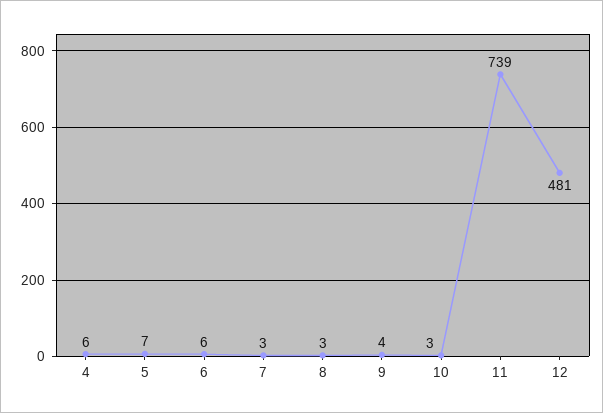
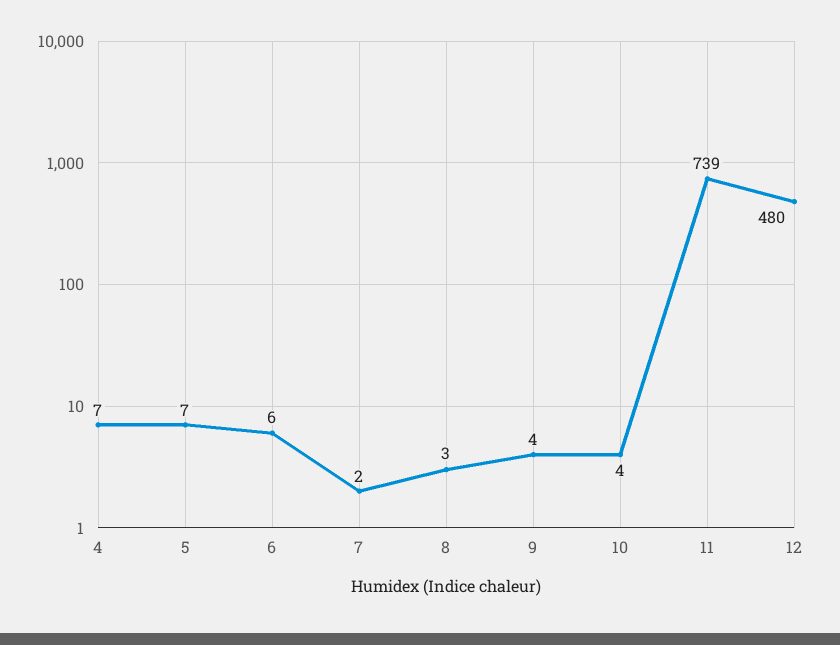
  {
-   "4": 6,
+   "4": 7,
    "5": 7,
    "6": 6,
-   "7": 3,
+   "7": 2,
    "8": 3,
    "9": 4,
-   "10": 3,
+   "10": 4,
    "11": 739,
-   "12": 481
+   "12": 480
  }

